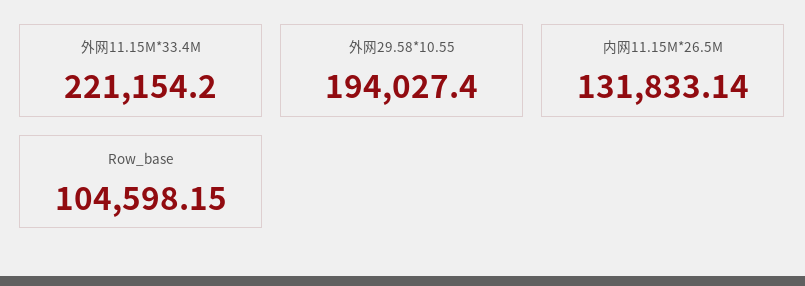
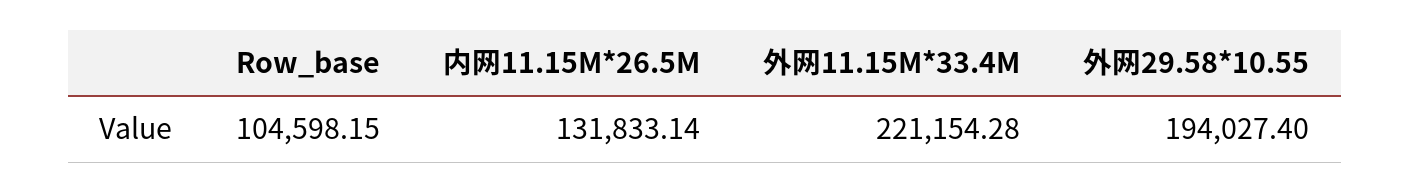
  {
-   "外网11.15M*33.4M": 221154.2,
+   "外网11.15M*33.4M": 221154.28,
    "外网29.58*10.55": 194027.4,
    "内网11.15M*26.5M": 131833.14,
    "Row_base": 104598.15
  }

